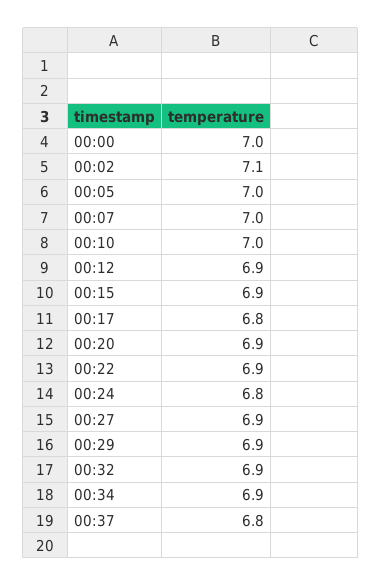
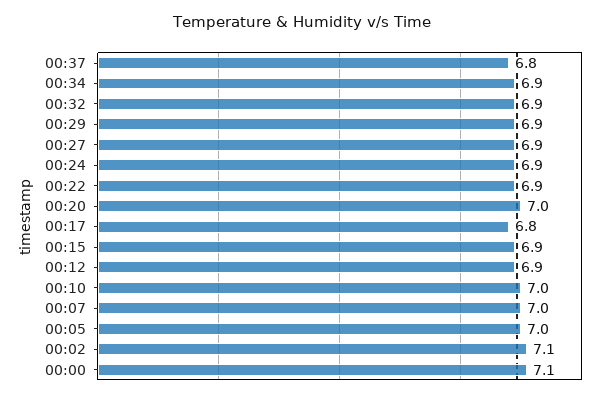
  {
-   "00:00": 7,
+   "00:00": 7.1,
    "00:02": 7.1,
    "00:05": 7,
    "00:07": 7,
    "00:10": 7,
    "00:12": 6.9,
    "00:15": 6.9,
    "00:17": 6.8,
-   "00:20": 6.9,
+   "00:20": 7,
    "00:22": 6.9,
-   "00:24": 6.8,
+   "00:24": 6.9,
    "00:27": 6.9,
    "00:29": 6.9,
    "00:32": 6.9,
    "00:34": 6.9,
    "00:37": 6.8
  }

